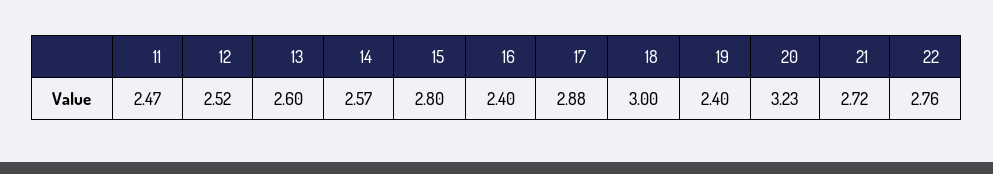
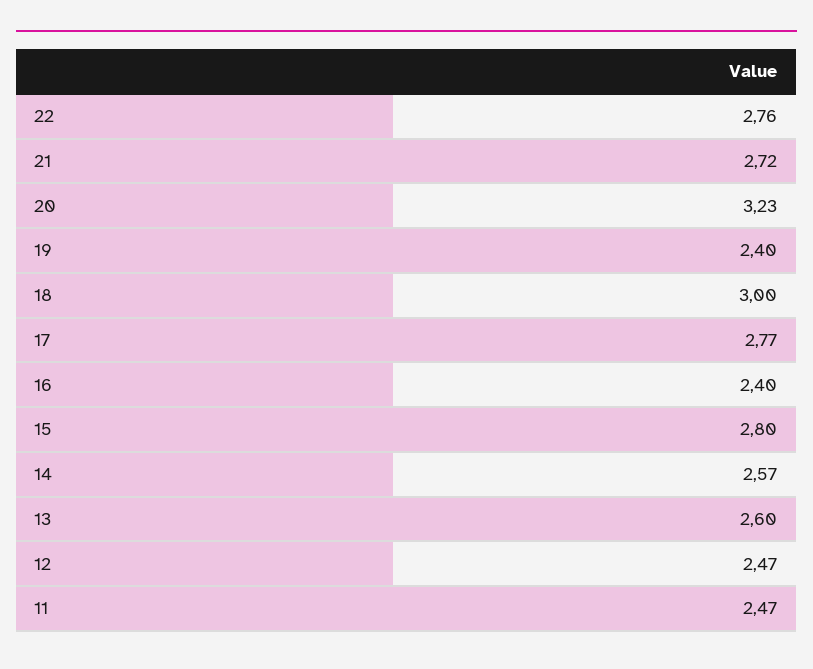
  {
    "11": 2.47,
-   "12": 2.52,
+   "12": 2.47,
    "13": 2.6,
    "14": 2.57,
    "15": 2.8,
    "16": 2.4,
-   "17": 2.88,
+   "17": 2.77,
    "18": 3,
    "19": 2.4,
    "20": 3.23,
    "21": 2.72,
    "22": 2.76
  }

